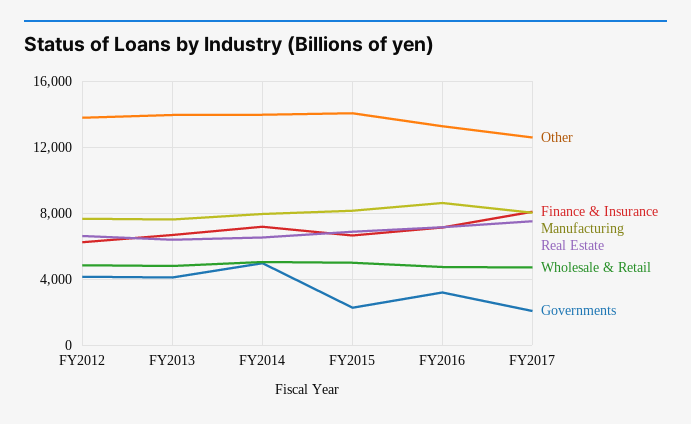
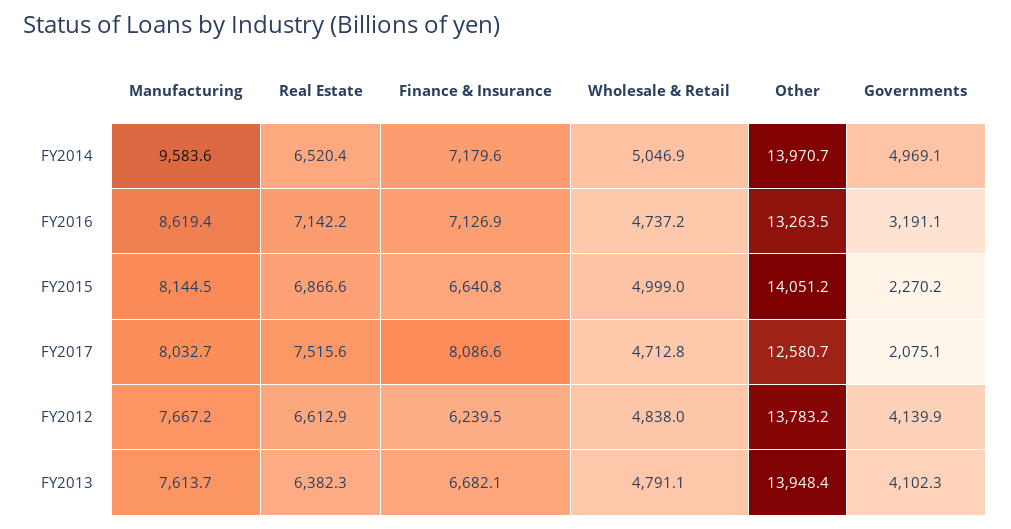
  {
    "Other": {
      "FY2012": 13783.2,
      "FY2013": 13948.4,
      "FY2014": 13970.7,
      "FY2015": 14051.2,
      "FY2016": 13263.5,
      "FY2017": 12580.7
    },
    "Finance & Insurance": {
      "FY2012": 6239.5,
      "FY2013": 6682.1,
      "FY2014": 7179.6,
      "FY2015": 6640.8,
      "FY2016": 7126.9,
      "FY2017": 8086.6
    },
    "Manufacturing": {
      "FY2012": 7667.2,
      "FY2013": 7613.7,
-     "FY2014": 8000,
+     "FY2014": 9583.6,
      "FY2015": 8144.5,
      "FY2016": 8619.4,
      "FY2017": 8032.7
    },
    "Real Estate": {
      "FY2012": 6612.9,
      "FY2013": 6382.3,
      "FY2014": 6520.4,
      "FY2015": 6866.6,
      "FY2016": 7142.2,
      "FY2017": 7515.6
    },
    "Wholesale & Retail": {
      "FY2012": 4838,
      "FY2013": 4791.1,
      "FY2014": 5046.9,
      "FY2015": 4999,
      "FY2016": 4737.2,
      "FY2017": 4712.8
    },
    "Governments": {
      "FY2012": 4139.9,
      "FY2013": 4102.3,
      "FY2014": 4969.1,
      "FY2015": 2270.2,
      "FY2016": 3191.1,
      "FY2017": 2075.1
    }
  }

